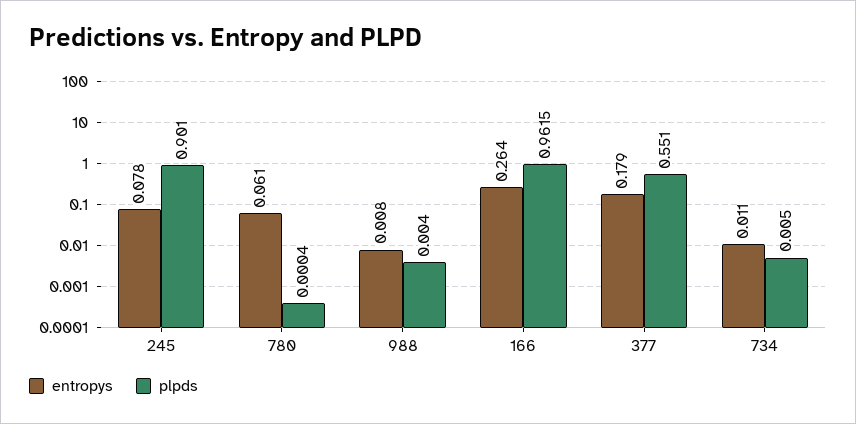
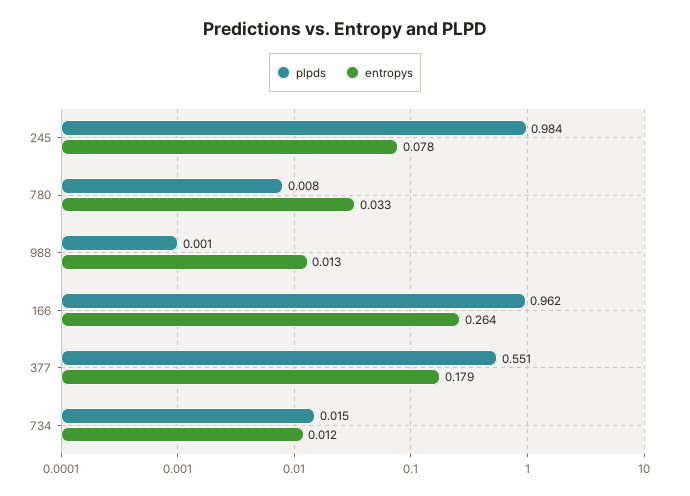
  {
    "entropys": {
      "245": 0.078,
-     "780": 0.061,
+     "780": 0.033,
-     "988": 0.008,
+     "988": 0.013,
      "166": 0.264,
      "377": 0.179,
-     "734": 0.011
+     "734": 0.012
    },
    "plpds": {
-     "245": 0.901,
+     "245": 0.984,
-     "780": 0.0004,
+     "780": 0.008,
-     "988": 0.004,
+     "988": 0.001,
      "166": 0.9615,
      "377": 0.551,
-     "734": 0.005
+     "734": 0.015
    }
  }

